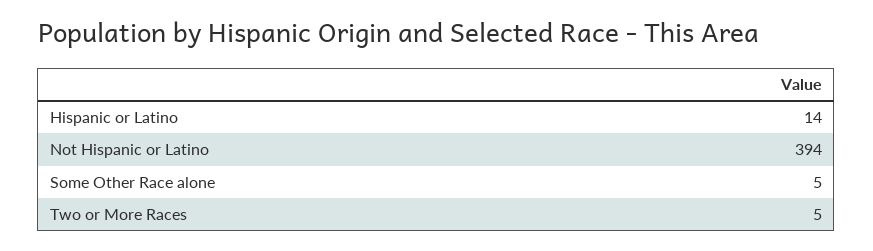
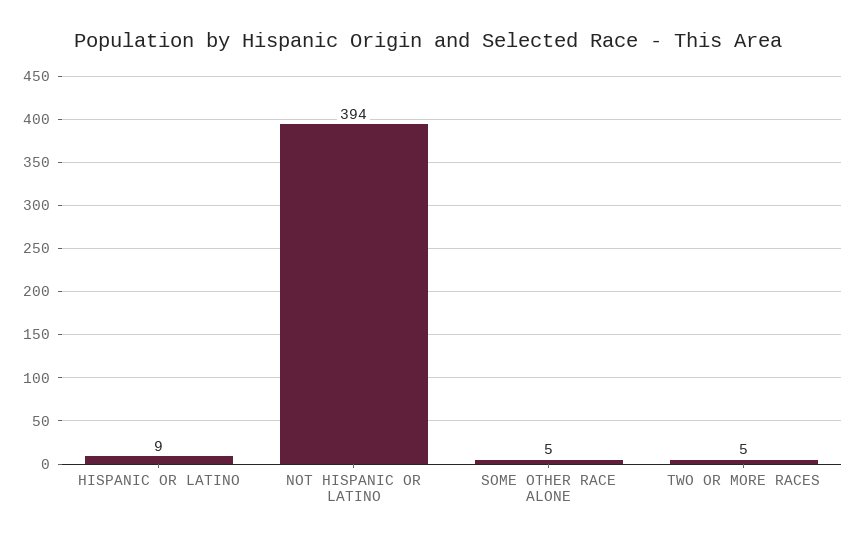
  {
-   "Hispanic or Latino": 14,
+   "Hispanic or Latino": 9,
    "Not Hispanic or Latino": 394,
    "Some Other Race alone": 5,
    "Two or More Races": 5
  }

